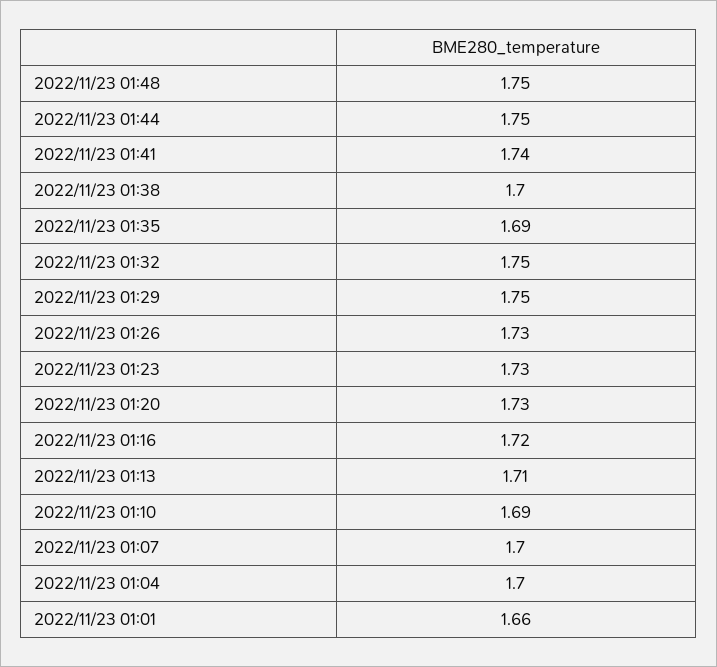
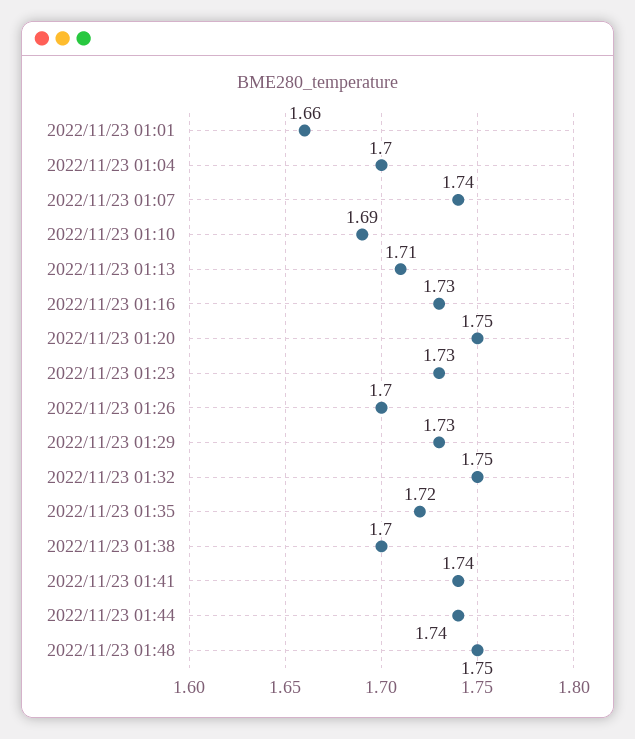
  {
    "2022/11/23 01:48": 1.75,
-   "2022/11/23 01:44": 1.75,
+   "2022/11/23 01:44": 1.74,
    "2022/11/23 01:41": 1.74,
    "2022/11/23 01:38": 1.7,
-   "2022/11/23 01:35": 1.69,
+   "2022/11/23 01:35": 1.72,
    "2022/11/23 01:32": 1.75,
-   "2022/11/23 01:29": 1.75,
+   "2022/11/23 01:29": 1.73,
-   "2022/11/23 01:26": 1.73,
+   "2022/11/23 01:26": 1.7,
    "2022/11/23 01:23": 1.73,
-   "2022/11/23 01:20": 1.73,
+   "2022/11/23 01:20": 1.75,
-   "2022/11/23 01:16": 1.72,
+   "2022/11/23 01:16": 1.73,
    "2022/11/23 01:13": 1.71,
    "2022/11/23 01:10": 1.69,
-   "2022/11/23 01:07": 1.7,
+   "2022/11/23 01:07": 1.74,
    "2022/11/23 01:04": 1.7,
    "2022/11/23 01:01": 1.66
  }

